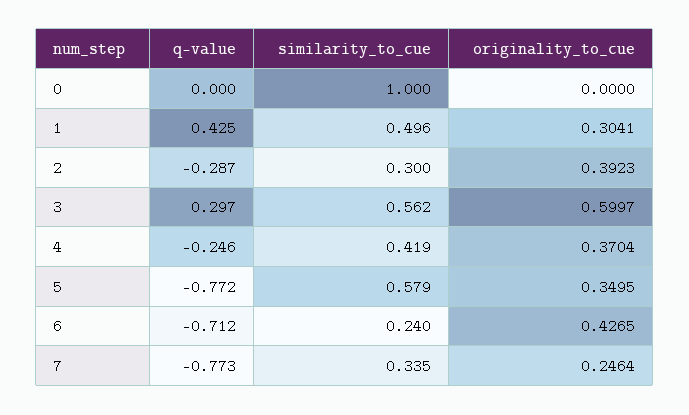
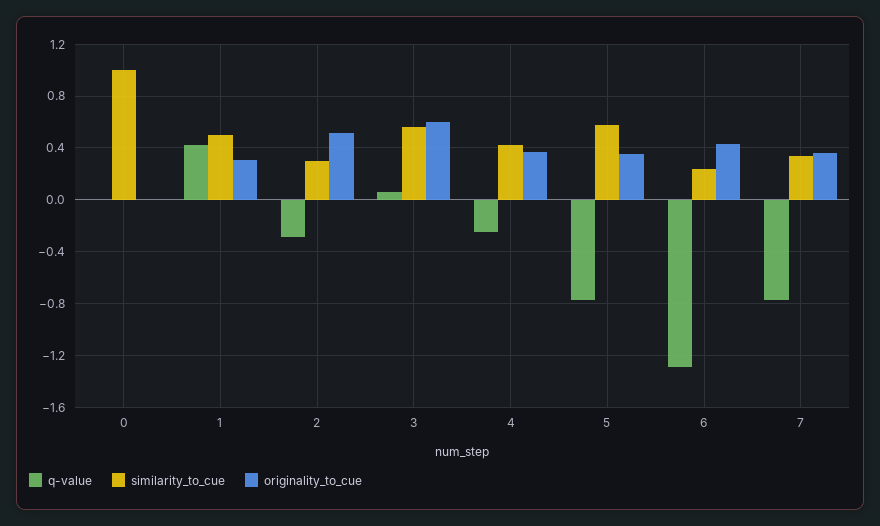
  {
    "q-value": {
      "0": 0,
      "1": 0.425,
      "2": -0.287,
-     "3": 0.297,
+     "3": 0.05,
      "4": -0.246,
      "5": -0.772,
-     "6": -0.712,
+     "6": -1.3,
      "7": -0.773
    },
    "similarity_to_cue": {
      "0": 1,
      "1": 0.496,
      "2": 0.3,
      "3": 0.562,
      "4": 0.419,
      "5": 0.579,
      "6": 0.24,
      "7": 0.335
    },
    "originality_to_cue": {
      "0": 0,
      "1": 0.3041,
-     "2": 0.3923,
+     "2": 0.5,
      "3": 0.5997,
      "4": 0.3704,
      "5": 0.3495,
      "6": 0.4265,
-     "7": 0.2464
+     "7": 0.35
    }
  }

